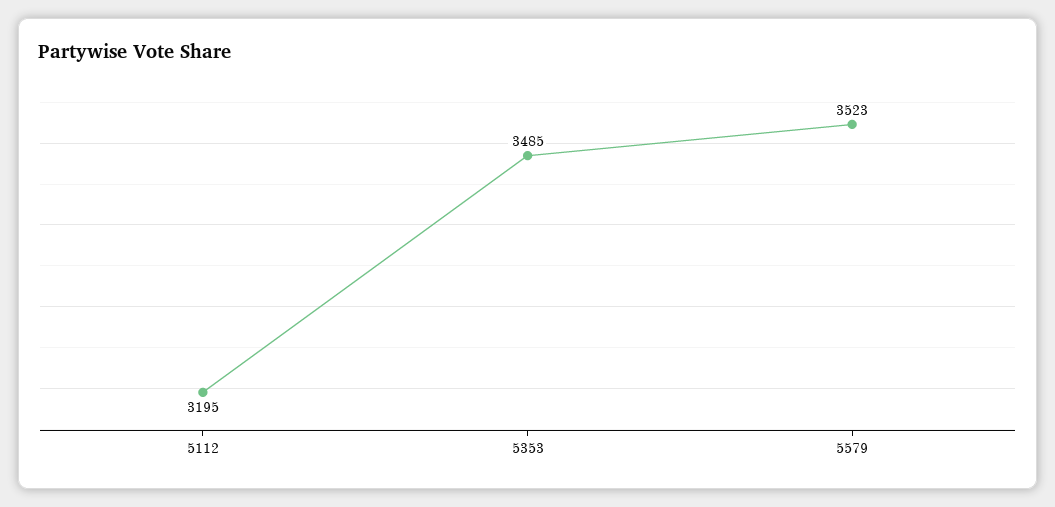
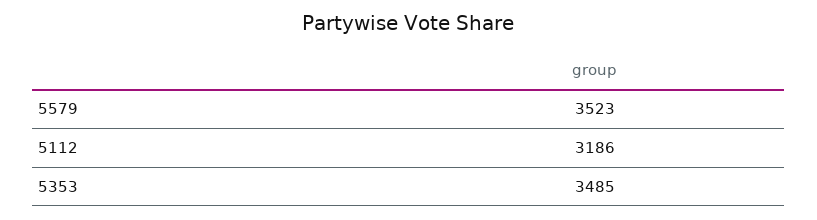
  {
-   "5112": 3195,
+   "5112": 3186,
    "5353": 3485,
    "5579": 3523
  }

